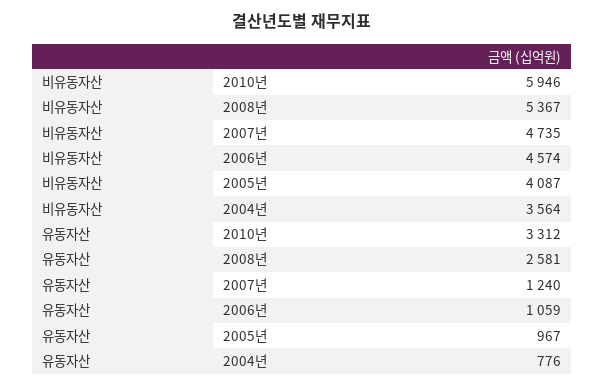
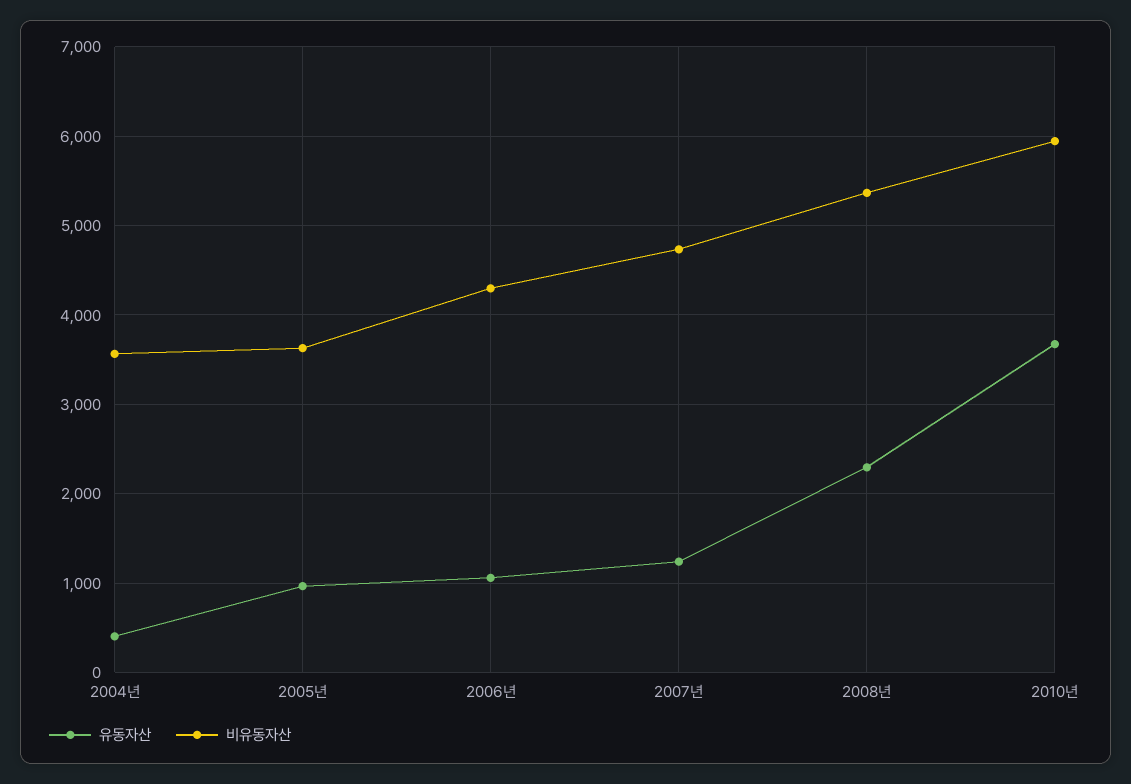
  {
    "비유동자산": {
      "2010년": 5946,
      "2008년": 5367,
      "2007년": 4735,
-     "2006년": 4574,
+     "2006년": 4300,
-     "2005년": 4087,
+     "2005년": 3600,
      "2004년": 3564
    },
    "유동자산": {
-     "2010년": 3312,
+     "2010년": 3700,
-     "2008년": 2581,
+     "2008년": 2300,
      "2007년": 1240,
      "2006년": 1059,
      "2005년": 967,
-     "2004년": 776
+     "2004년": 400
    }
  }

